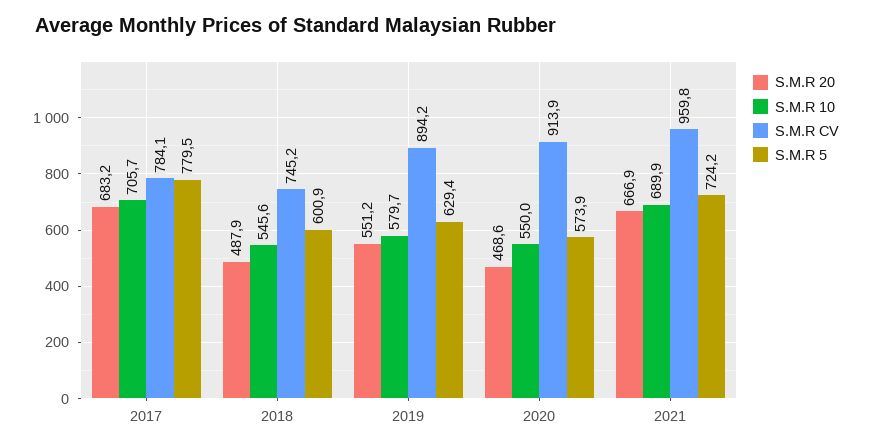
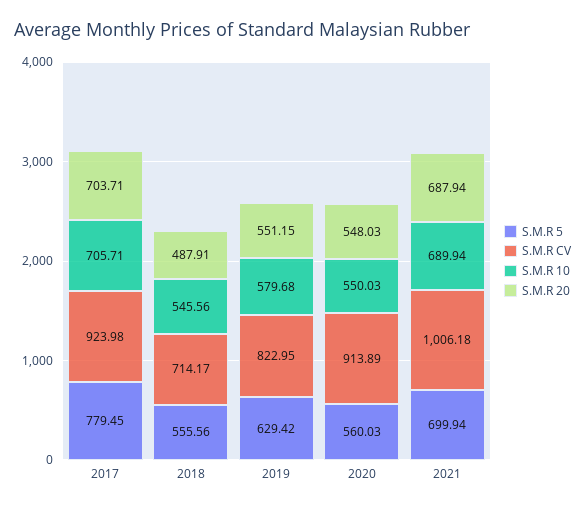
  {
    "S.M.R 20": {
-     "2017": 683.2,
+     "2017": 703.71,
      "2018": 487.91,
      "2019": 551.15,
-     "2020": 468.6,
+     "2020": 548.03,
-     "2021": 666.9
+     "2021": 687.94
    },
    "S.M.R 10": {
      "2017": 705.71,
      "2018": 545.56,
      "2019": 579.68,
      "2020": 550.03,
      "2021": 689.94
    },
    "S.M.R CV": {
-     "2017": 784.1,
+     "2017": 923.98,
-     "2018": 745.2,
+     "2018": 714.17,
-     "2019": 894.2,
+     "2019": 822.95,
      "2020": 913.89,
-     "2021": 959.8
+     "2021": 1006.18
    },
    "S.M.R 5": {
      "2017": 779.45,
-     "2018": 600.9,
+     "2018": 555.56,
      "2019": 629.42,
-     "2020": 573.9,
+     "2020": 560.03,
-     "2021": 724.2
+     "2021": 699.94
    }
  }

